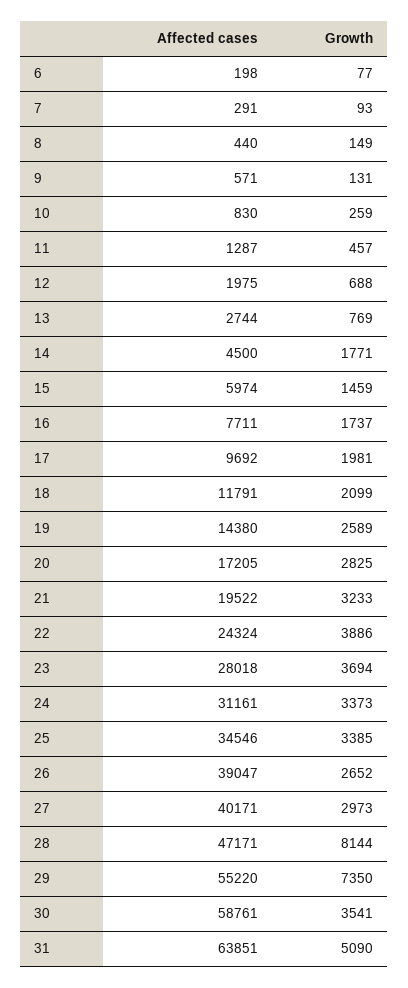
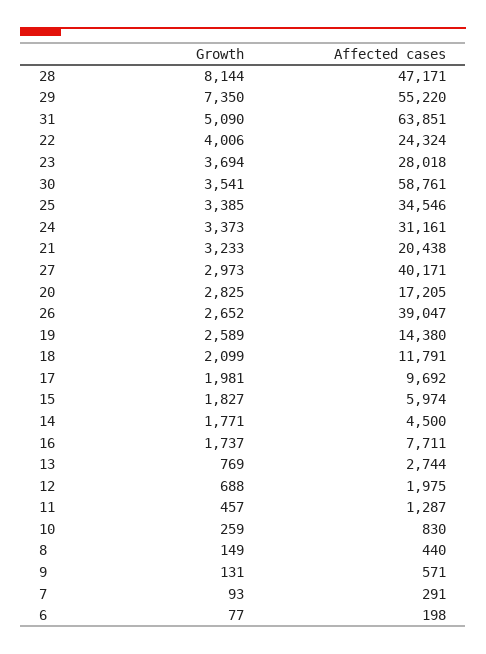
  {
    "Affected cases": {
      "6": 198,
      "7": 291,
      "8": 440,
      "9": 571,
      "10": 830,
      "11": 1287,
      "12": 1975,
      "13": 2744,
      "14": 4500,
      "15": 5974,
      "16": 7711,
      "17": 9692,
      "18": 11791,
      "19": 14380,
      "20": 17205,
-     "21": 19522,
+     "21": 20438,
      "22": 24324,
      "23": 28018,
      "24": 31161,
      "25": 34546,
      "26": 39047,
      "27": 40171,
      "28": 47171,
      "29": 55220,
      "30": 58761,
      "31": 63851
    },
    "Growth": {
      "6": 77,
      "7": 93,
      "8": 149,
      "9": 131,
      "10": 259,
      "11": 457,
      "12": 688,
      "13": 769,
      "14": 1771,
-     "15": 1459,
+     "15": 1827,
      "16": 1737,
      "17": 1981,
      "18": 2099,
      "19": 2589,
      "20": 2825,
      "21": 3233,
-     "22": 3886,
+     "22": 4006,
      "23": 3694,
      "24": 3373,
      "25": 3385,
      "26": 2652,
      "27": 2973,
      "28": 8144,
      "29": 7350,
      "30": 3541,
      "31": 5090
    }
  }

